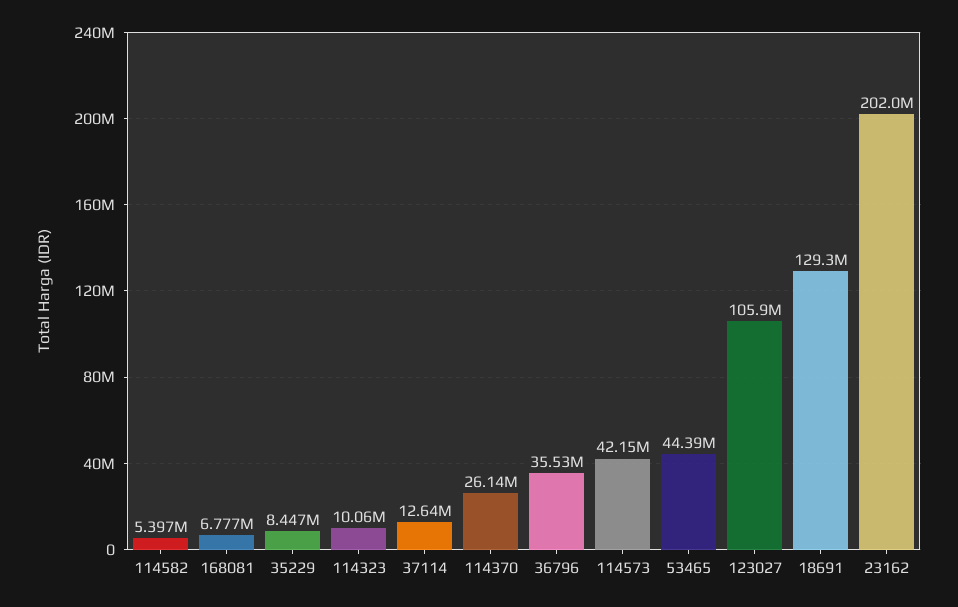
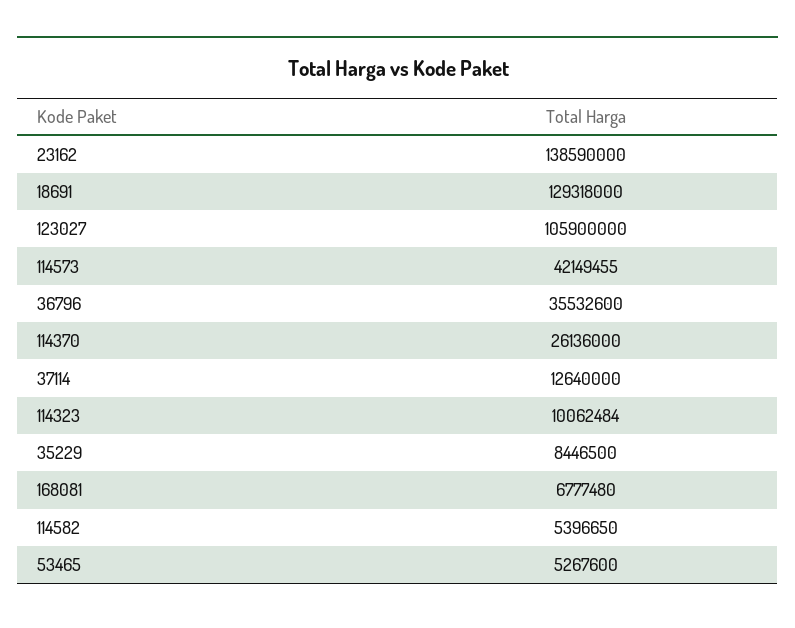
  {
    "114582": 5396650,
    "168081": 6777480,
    "35229": 8446500,
    "114323": 10062484,
    "37114": 12640000,
    "114370": 26136000,
    "36796": 35532600,
    "114573": 42149455,
-   "53465": 44390000,
+   "53465": 5267600,
    "123027": 105900000,
    "18691": 129318000,
-   "23162": 202000000
+   "23162": 138590000
  }

